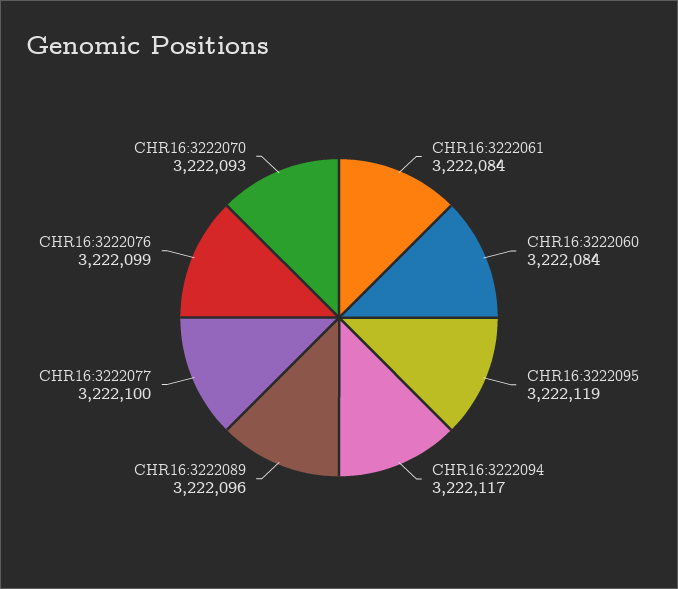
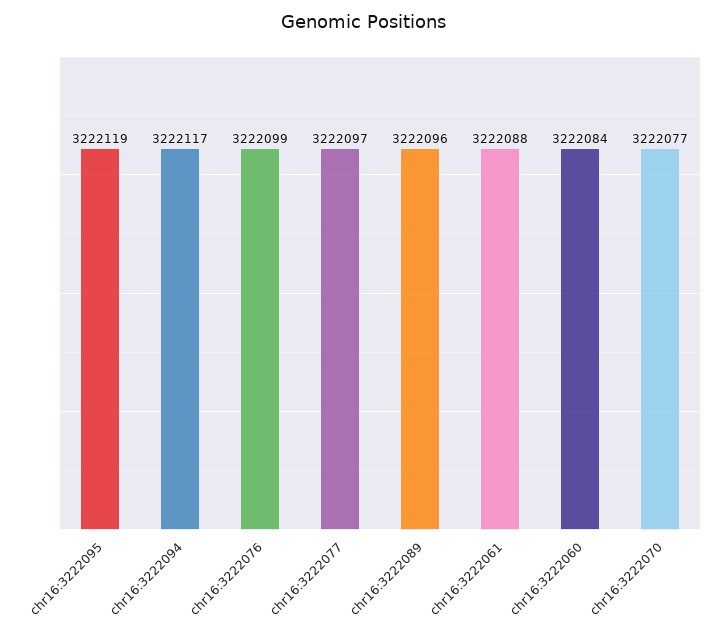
  {
-   "CHR16:3222061": 3222084,
+   "CHR16:3222061": 3222088,
    "CHR16:3222060": 3222084,
    "CHR16:3222095": 3222119,
    "CHR16:3222094": 3222117,
    "CHR16:3222089": 3222096,
-   "CHR16:3222077": 3222100,
+   "CHR16:3222077": 3222097,
    "CHR16:3222076": 3222099,
-   "CHR16:3222070": 3222093
+   "CHR16:3222070": 3222077
  }

